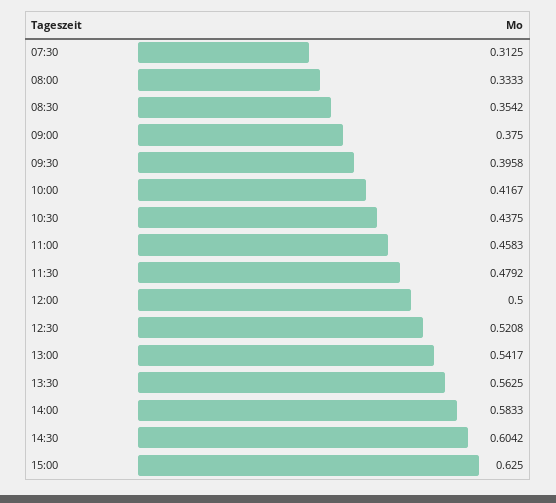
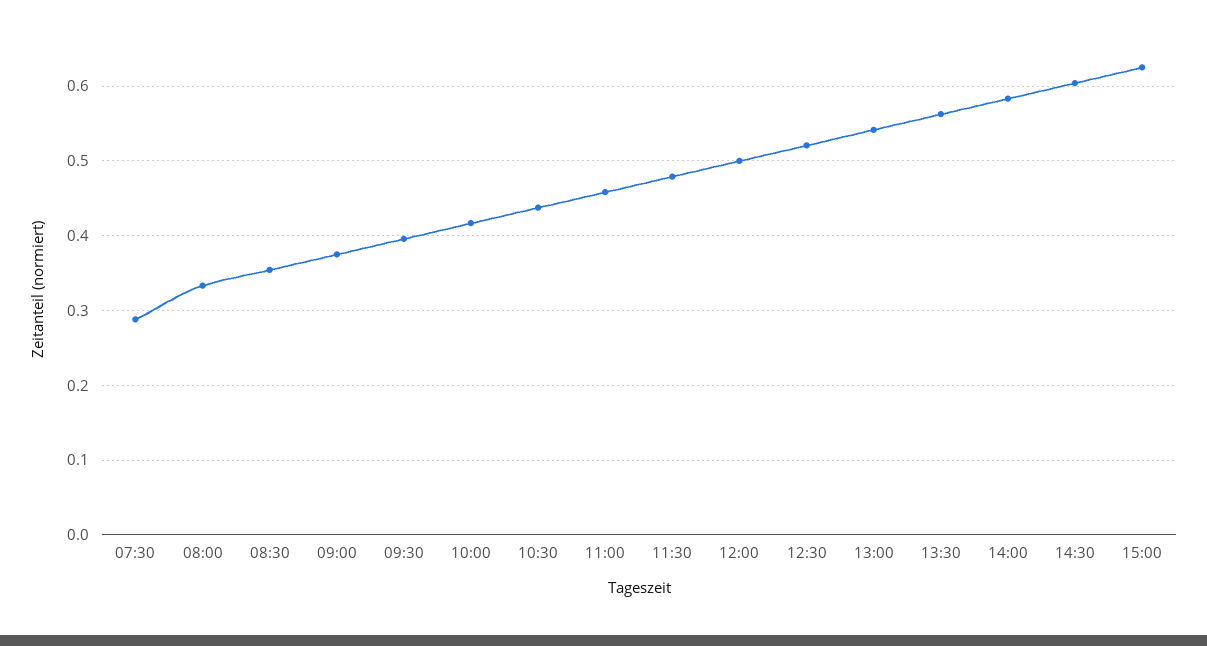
  {
-   "07:30": 0.3125,
+   "07:30": 0.29,
    "08:00": 0.3333,
    "08:30": 0.3542,
    "09:00": 0.375,
    "09:30": 0.3958,
    "10:00": 0.4167,
    "10:30": 0.4375,
    "11:00": 0.4583,
    "11:30": 0.4792,
    "12:00": 0.5,
    "12:30": 0.5208,
    "13:00": 0.5417,
    "13:30": 0.5625,
    "14:00": 0.5833,
    "14:30": 0.6042,
    "15:00": 0.625
  }

